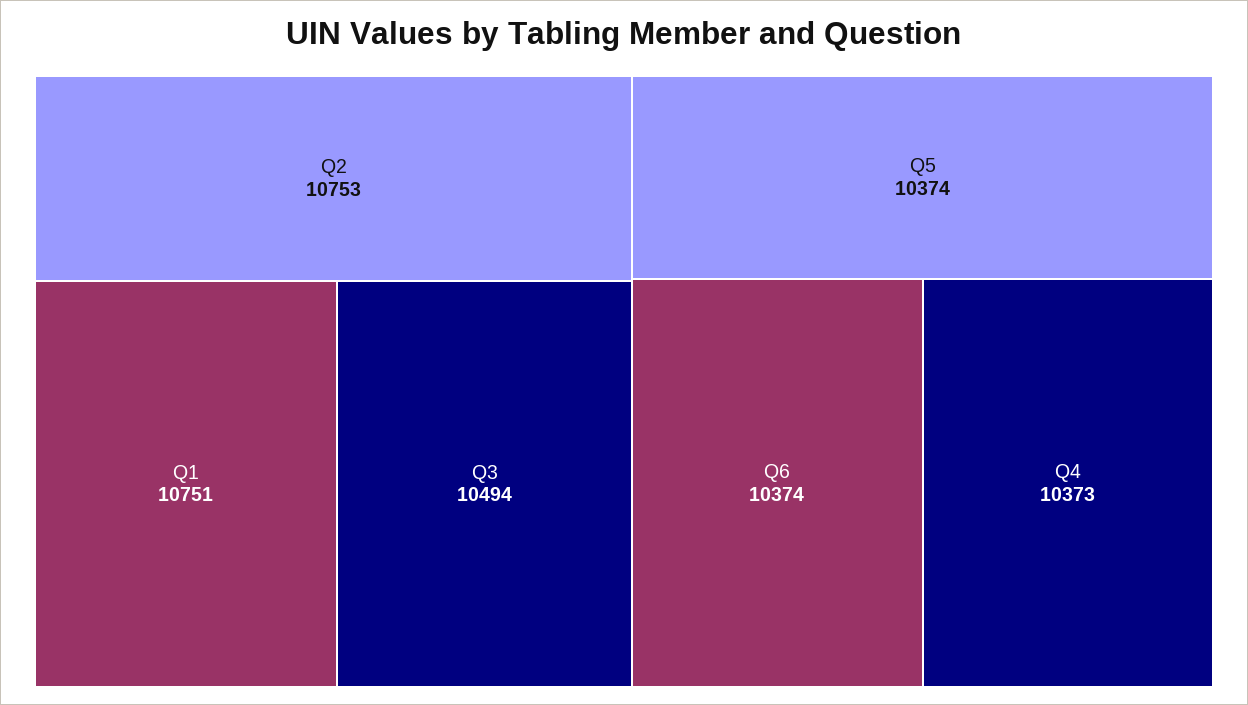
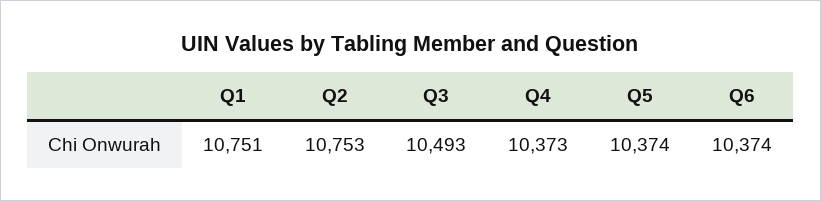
  {
    "Q2": 10753,
    "Q1": 10751,
-   "Q3": 10494,
+   "Q3": 10493,
    "Q5": 10374,
    "Q6": 10374,
    "Q4": 10373
  }

